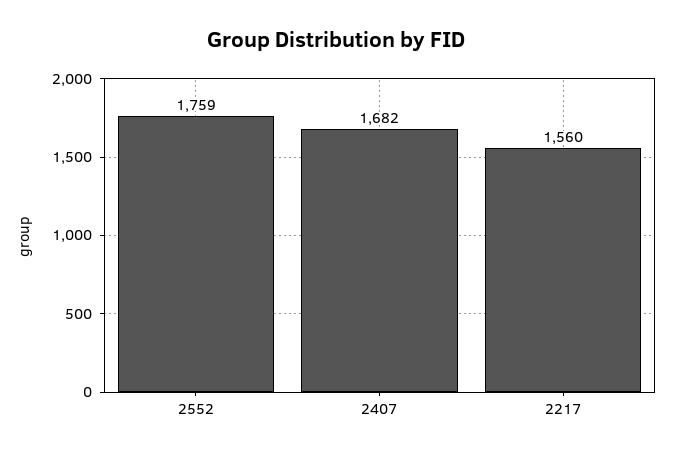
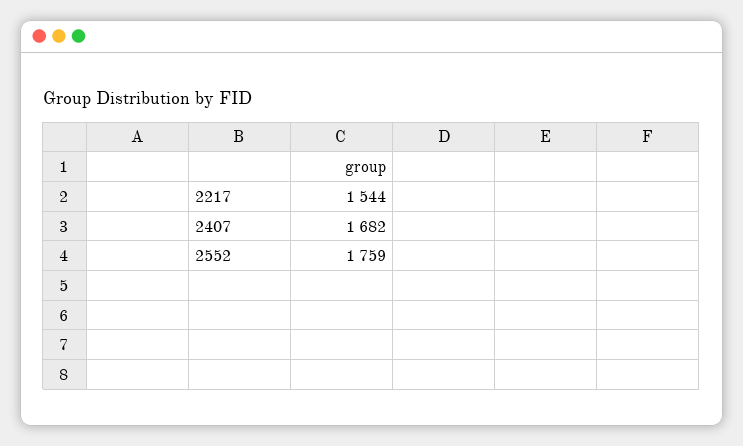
  {
    "2552": 1759,
    "2407": 1682,
-   "2217": 1560
+   "2217": 1544
  }

